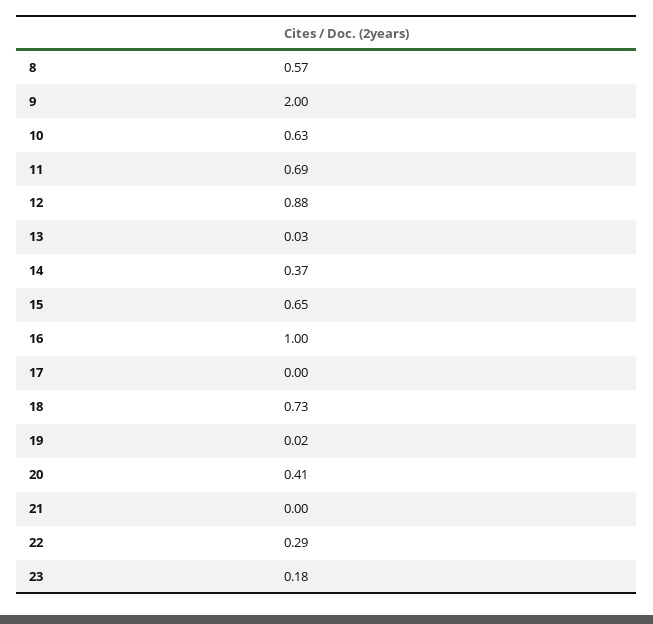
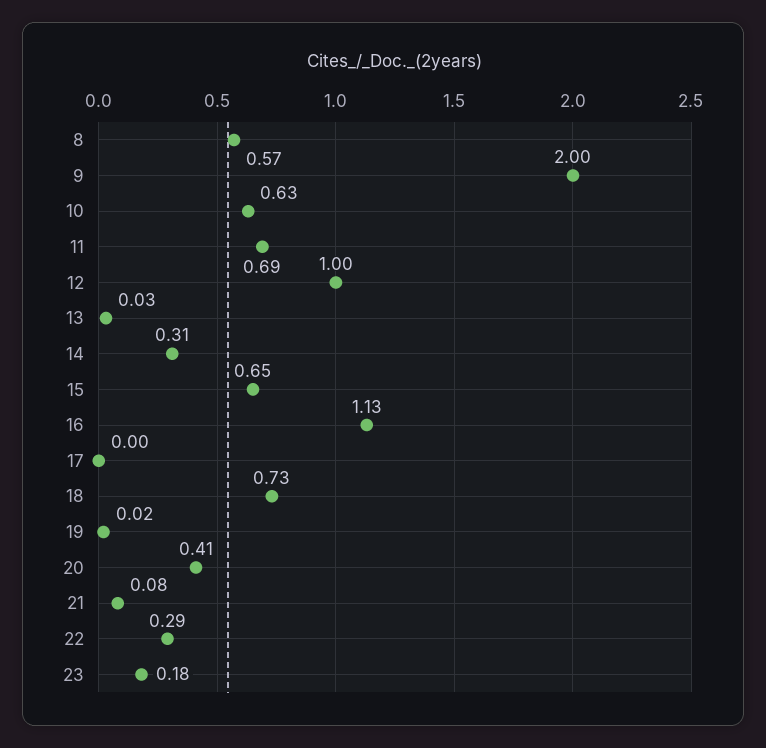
  {
    "8": 0.57,
    "9": 2,
    "10": 0.63,
    "11": 0.69,
-   "12": 0.88,
+   "12": 1,
    "13": 0.03,
-   "14": 0.37,
+   "14": 0.31,
    "15": 0.65,
-   "16": 1,
+   "16": 1.13,
    "17": 0,
    "18": 0.73,
    "19": 0.02,
    "20": 0.41,
-   "21": 0,
+   "21": 0.08,
    "22": 0.29,
    "23": 0.18
  }

